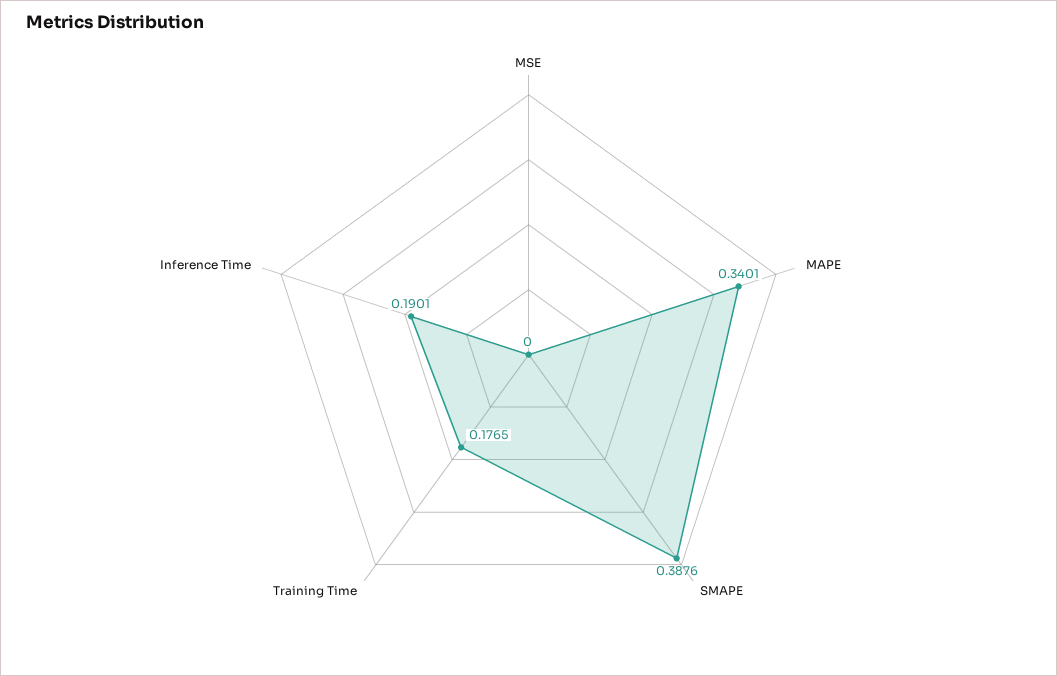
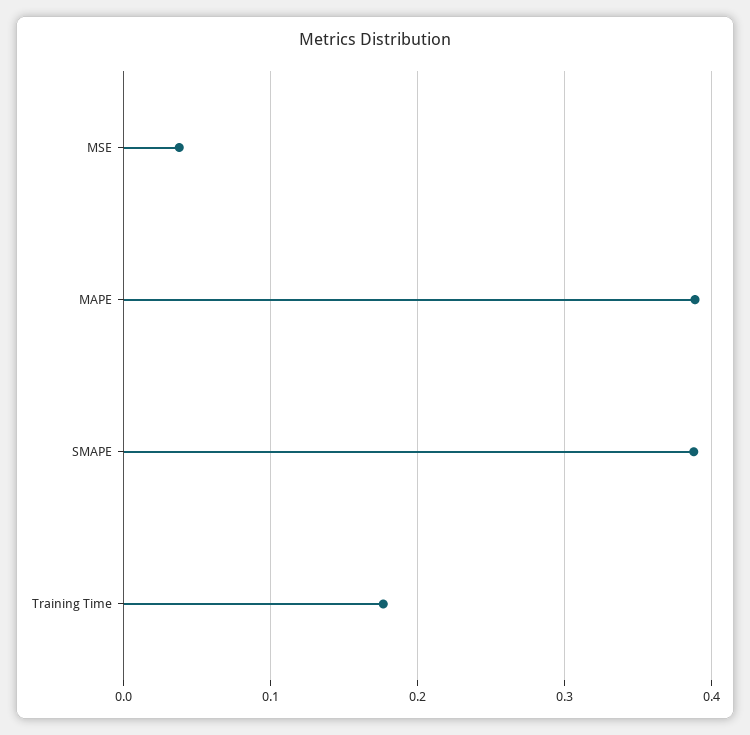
  {
-   "MSE": 0,
+   "MSE": 0.04,
-   "MAPE": 0.3401,
+   "MAPE": 0.39,
    "SMAPE": 0.3876,
-   "Training Time": 0.1765,
+   "Training Time": 0.1765
-   "Inference Time": 0.1901
  }

